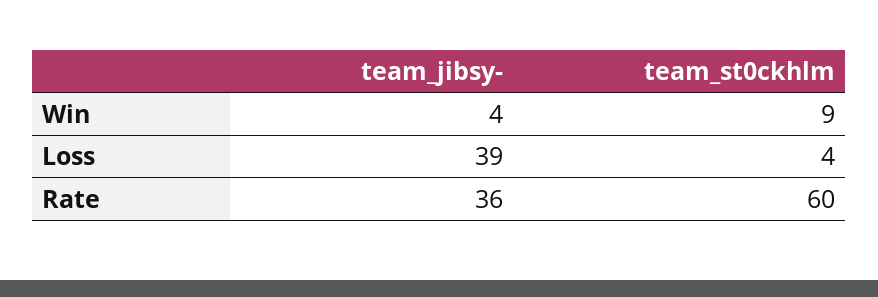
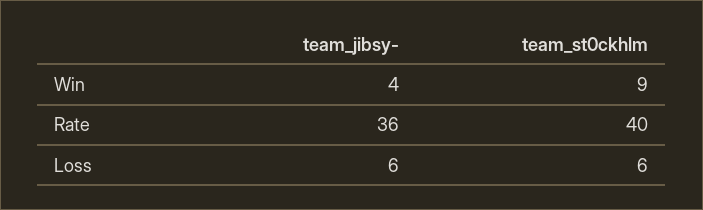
  {
    "team_jibsy-": {
      "Win": 4,
-     "Loss": 39,
+     "Loss": 6,
      "Rate": 36
    },
    "team_st0ckhlm": {
      "Win": 9,
-     "Loss": 4,
+     "Loss": 6,
-     "Rate": 60
+     "Rate": 40
    }
  }

